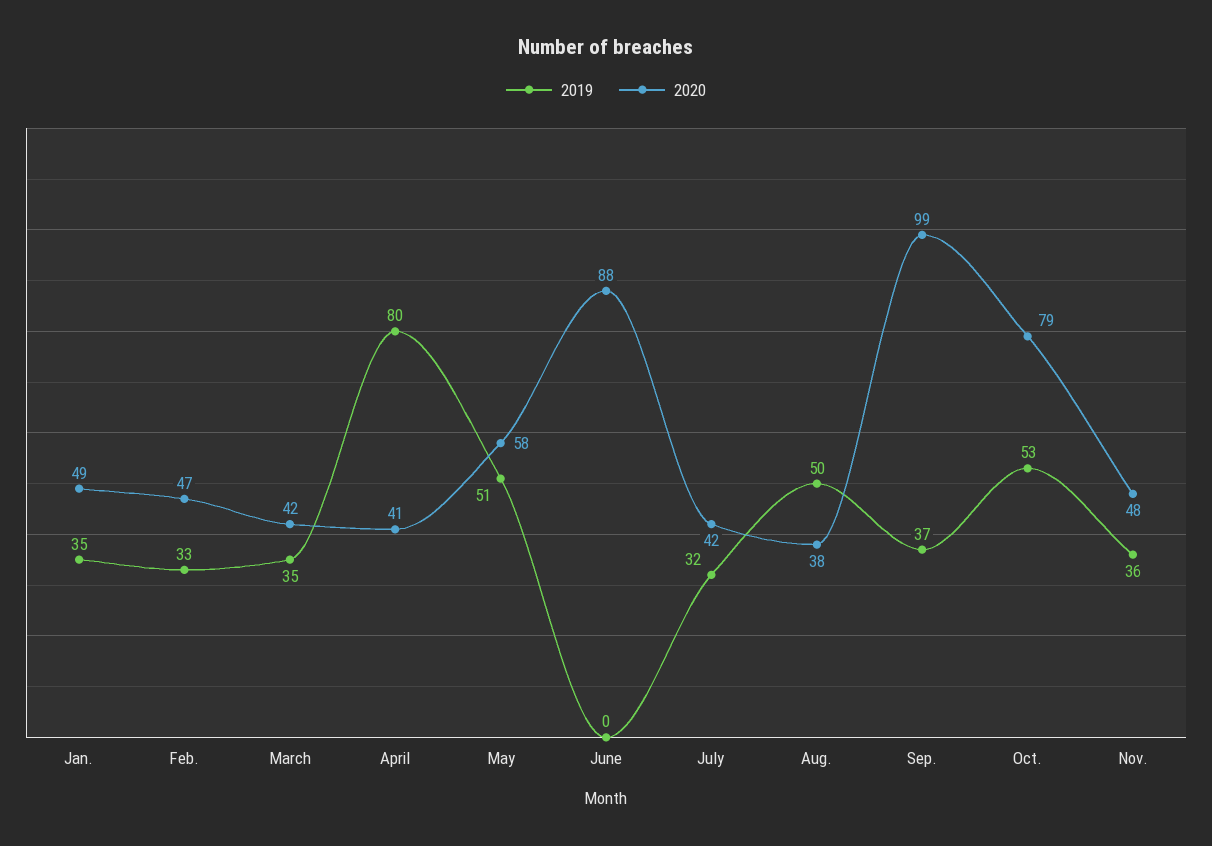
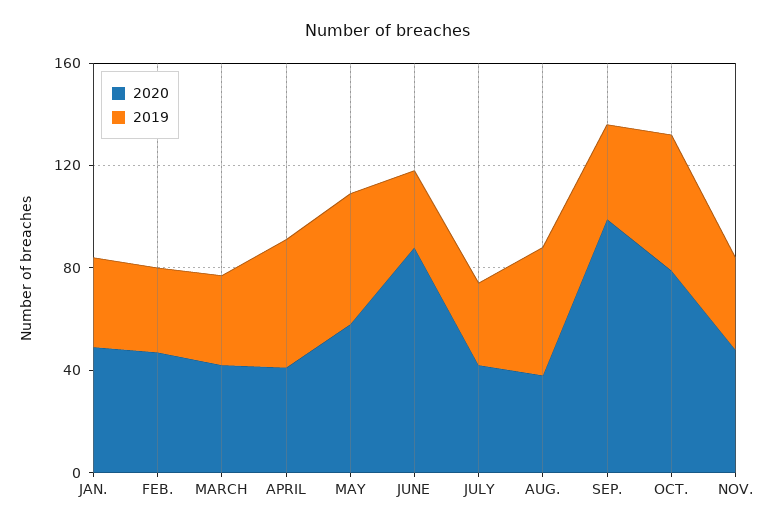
  {
    "2019": {
      "Jan.": 35,
      "Feb.": 33,
      "March": 35,
-     "April": 80,
+     "April": 50,
      "May": 51,
-     "June": 0,
+     "June": 30,
      "July": 32,
      "Aug.": 50,
      "Sep.": 37,
      "Oct.": 53,
      "Nov.": 36
    },
    "2020": {
      "Jan.": 49,
      "Feb.": 47,
      "March": 42,
      "April": 41,
      "May": 58,
      "June": 88,
      "July": 42,
      "Aug.": 38,
      "Sep.": 99,
      "Oct.": 79,
      "Nov.": 48
    }
  }

